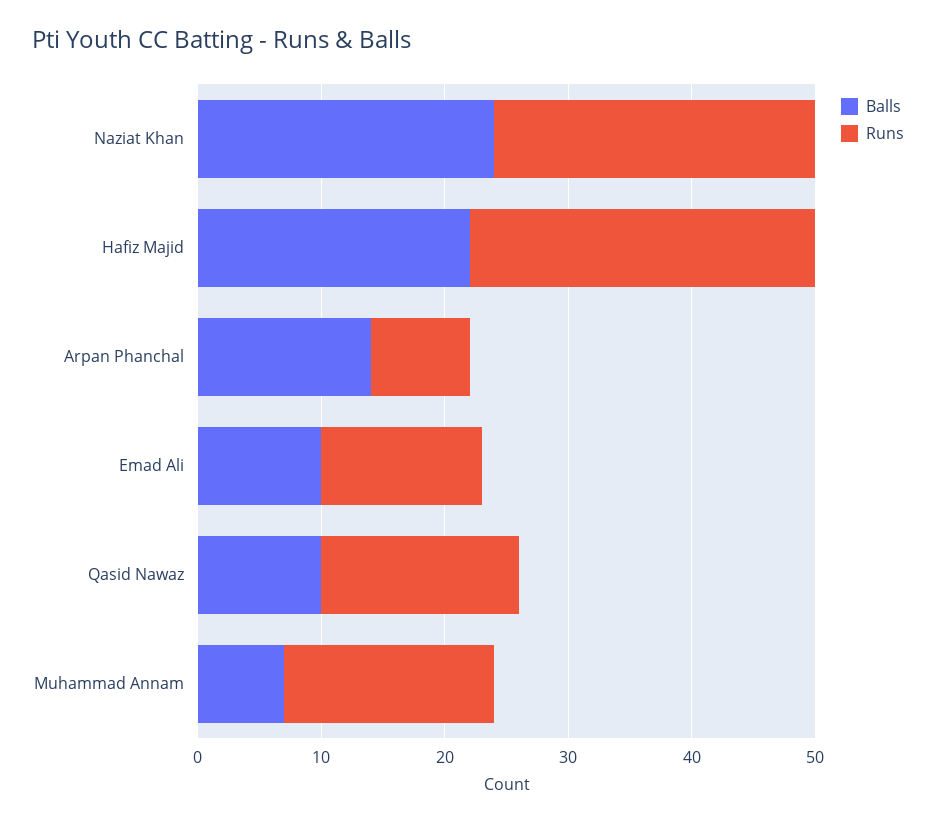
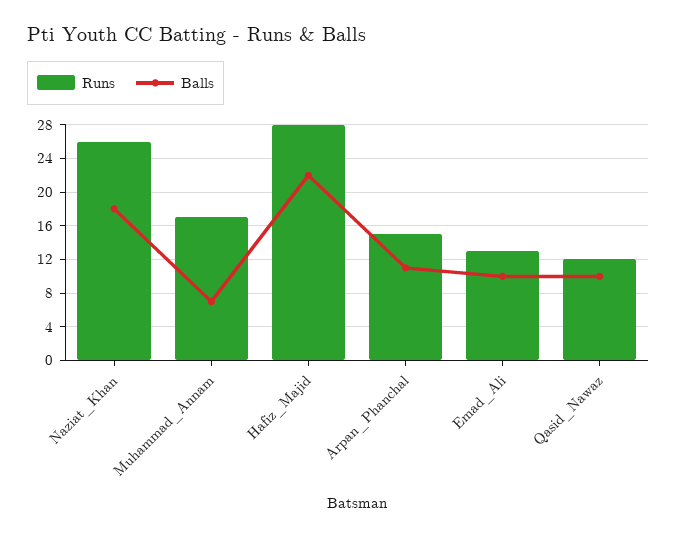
  {
    "Balls": {
-     "Naziat Khan": 24,
+     "Naziat Khan": 18,
      "Hafiz Majid": 22,
-     "Arpan Phanchal": 14,
+     "Arpan Phanchal": 11,
      "Emad Ali": 10,
      "Qasid Nawaz": 10,
      "Muhammad Annam": 7
    },
    "Runs": {
      "Naziat Khan": 26,
      "Hafiz Majid": 28,
-     "Arpan Phanchal": 8,
+     "Arpan Phanchal": 15,
      "Emad Ali": 13,
-     "Qasid Nawaz": 16,
+     "Qasid Nawaz": 12,
      "Muhammad Annam": 17
    }
  }

